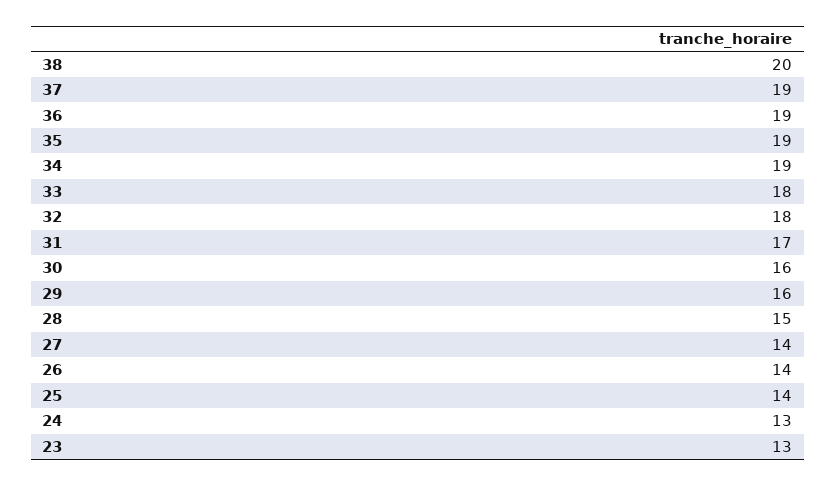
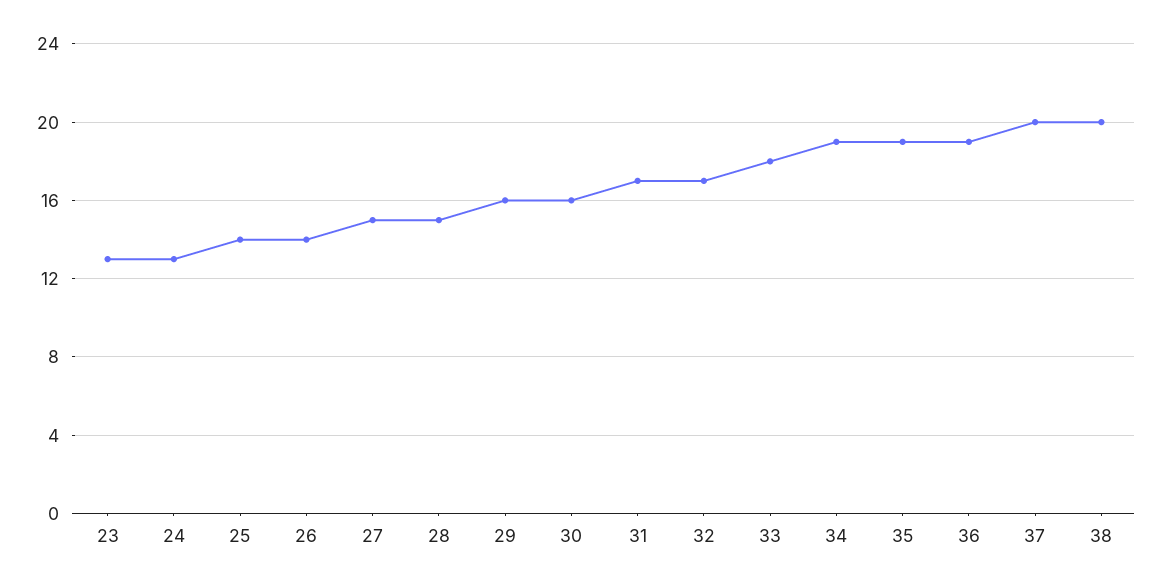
  {
    "38": 20,
-   "37": 19,
+   "37": 20,
    "36": 19,
    "35": 19,
    "34": 19,
    "33": 18,
-   "32": 18,
+   "32": 17,
    "31": 17,
    "30": 16,
    "29": 16,
    "28": 15,
-   "27": 14,
+   "27": 15,
    "26": 14,
    "25": 14,
    "24": 13,
    "23": 13
  }

